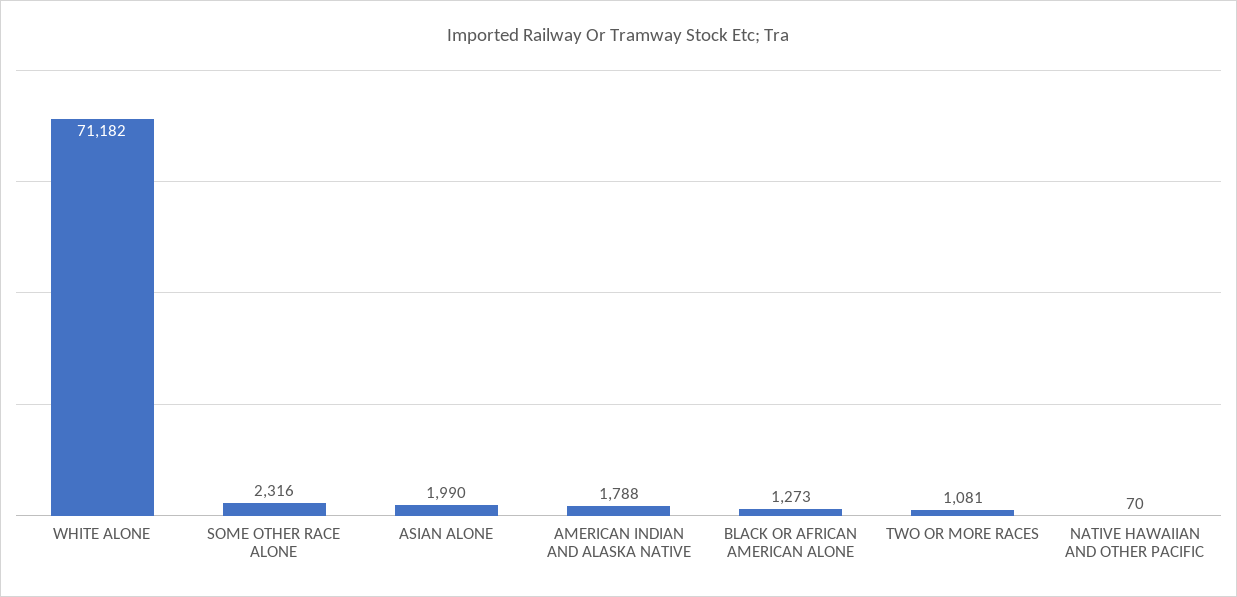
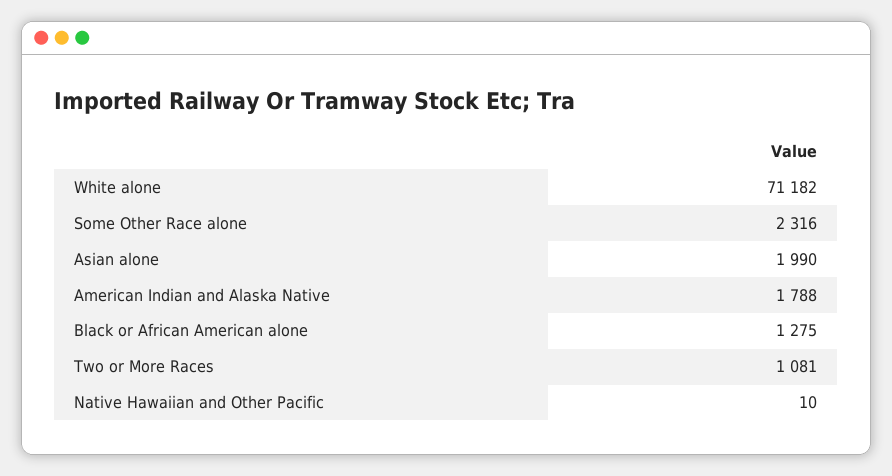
  {
    "WHITE ALONE": 71182,
    "SOME OTHER RACE ALONE": 2316,
    "ASIAN ALONE": 1990,
    "AMERICAN INDIAN AND ALASKA NATIVE": 1788,
-   "BLACK OR AFRICAN AMERICAN ALONE": 1273,
+   "BLACK OR AFRICAN AMERICAN ALONE": 1275,
    "TWO OR MORE RACES": 1081,
-   "NATIVE HAWAIIAN AND OTHER PACIFIC": 70
+   "NATIVE HAWAIIAN AND OTHER PACIFIC": 10
  }

